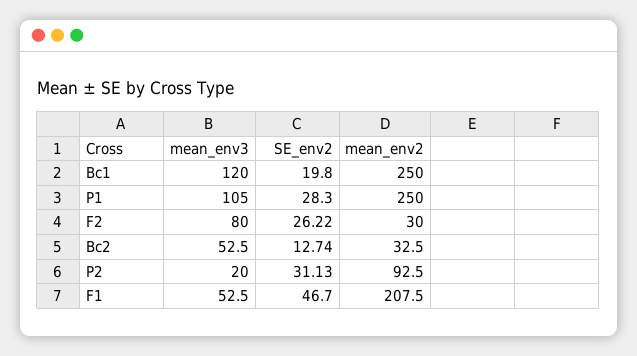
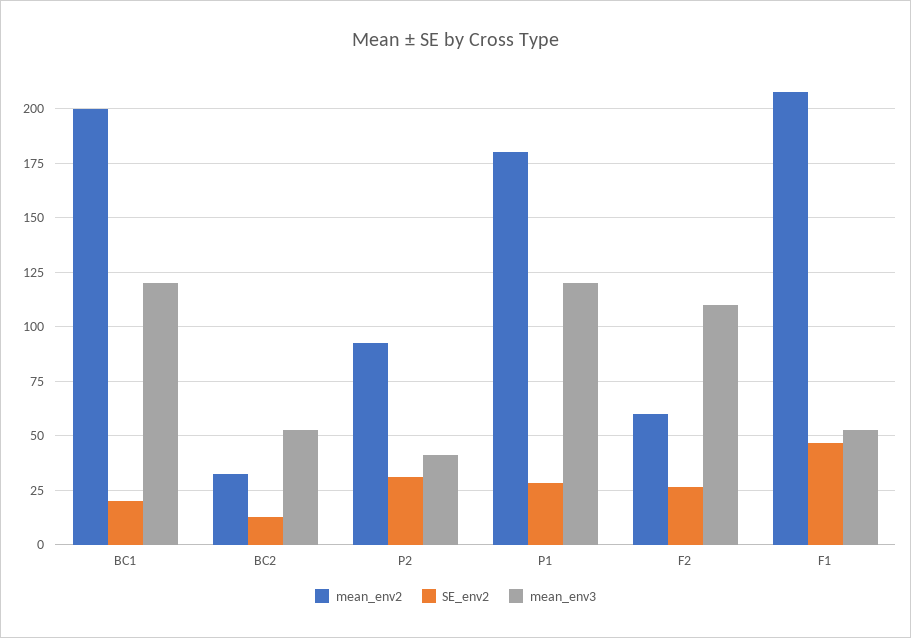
  {
    "mean_env3": {
      "Bc1": 120,
-     "P1": 105,
+     "P1": 120,
-     "F2": 80,
+     "F2": 110,
      "Bc2": 52.5,
-     "P2": 20,
+     "P2": 40,
      "F1": 52.5
    },
    "SE_env2": {
      "Bc1": 19.8,
      "P1": 28.3,
      "F2": 26.22,
      "Bc2": 12.74,
      "P2": 31.13,
      "F1": 46.7
    },
    "mean_env2": {
-     "Bc1": 250,
+     "Bc1": 200,
-     "P1": 250,
+     "P1": 180,
-     "F2": 30,
+     "F2": 60,
      "Bc2": 32.5,
      "P2": 92.5,
      "F1": 207.5
    }
  }

